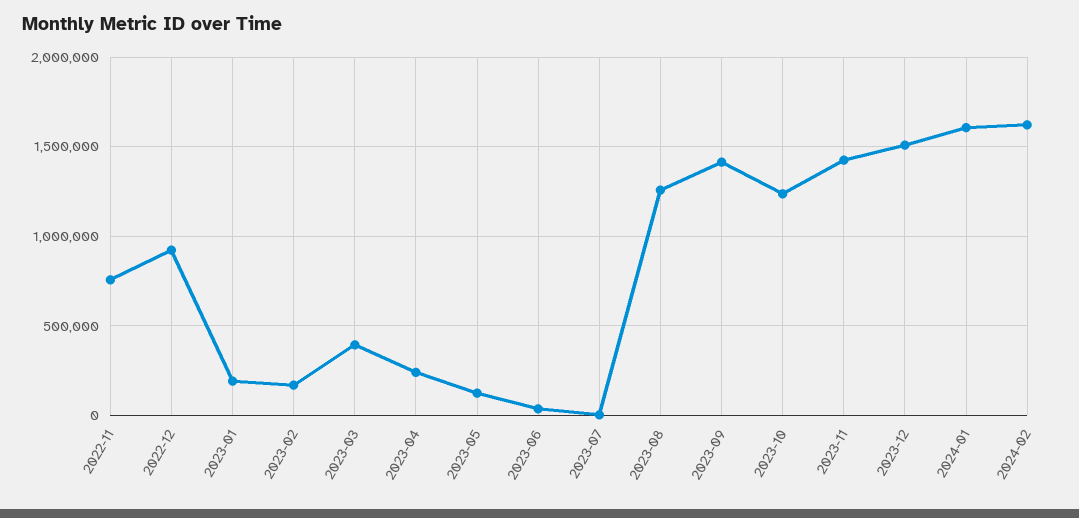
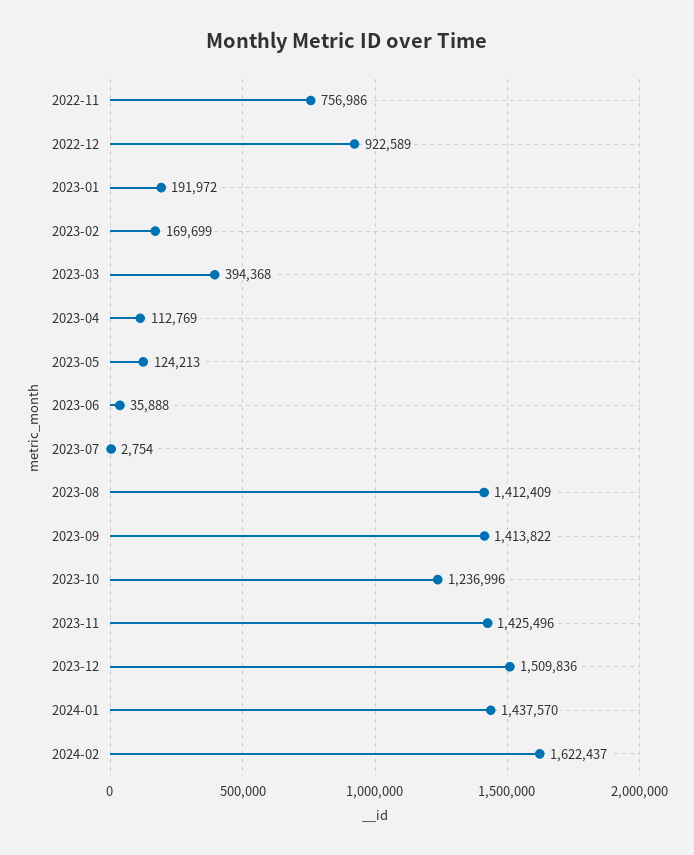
  {
    "2022-11": 756986,
    "2022-12": 922589,
    "2023-01": 191972,
    "2023-02": 169699,
    "2023-03": 394368,
-   "2023-04": 250000,
+   "2023-04": 112769,
    "2023-05": 124213,
    "2023-06": 35888,
    "2023-07": 2754,
-   "2023-08": 1250000,
+   "2023-08": 1412409,
    "2023-09": 1413822,
    "2023-10": 1236996,
    "2023-11": 1425496,
    "2023-12": 1509836,
-   "2024-01": 1600000,
+   "2024-01": 1437570,
    "2024-02": 1622437
  }

